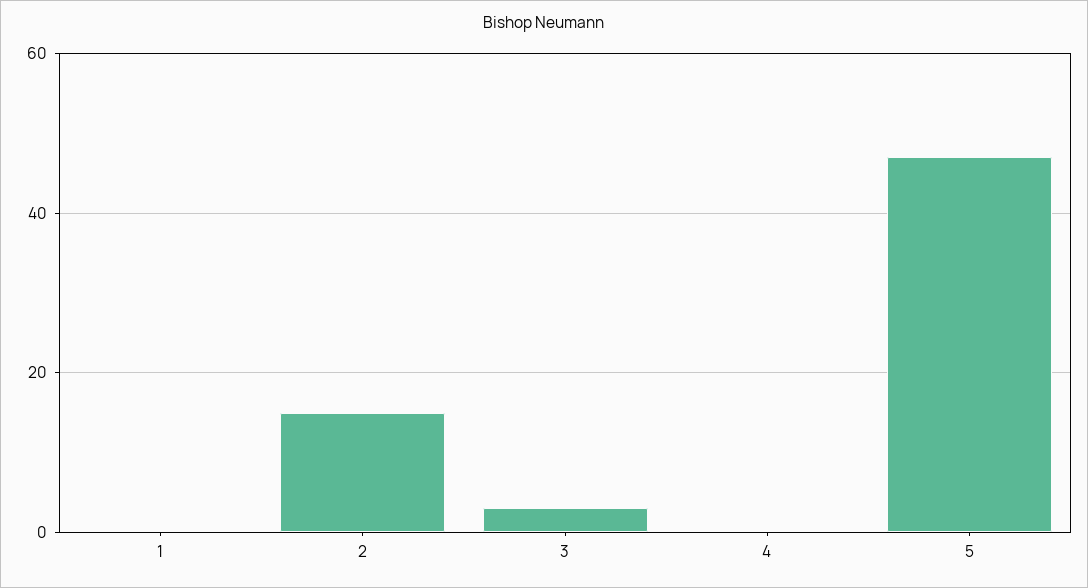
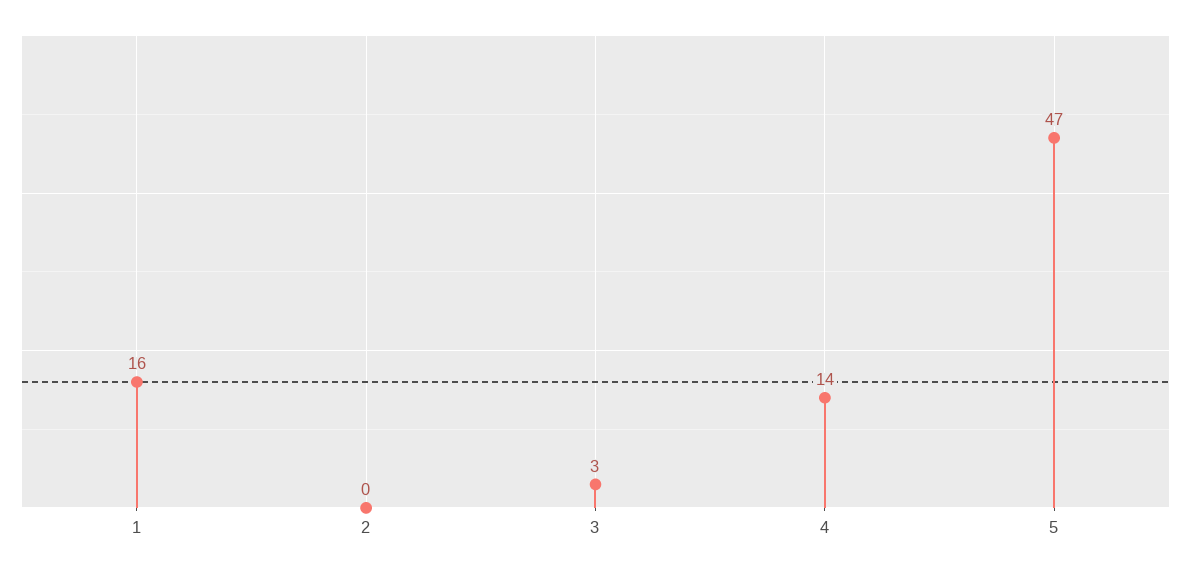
  {
-   "1": 0,
+   "1": 16,
-   "2": 15,
+   "2": 0,
    "3": 3,
-   "4": 0,
+   "4": 14,
    "5": 47
  }

